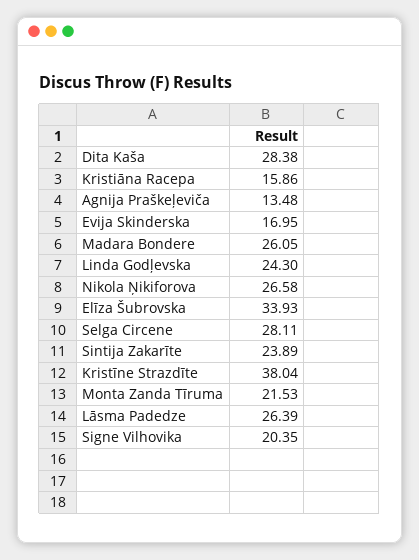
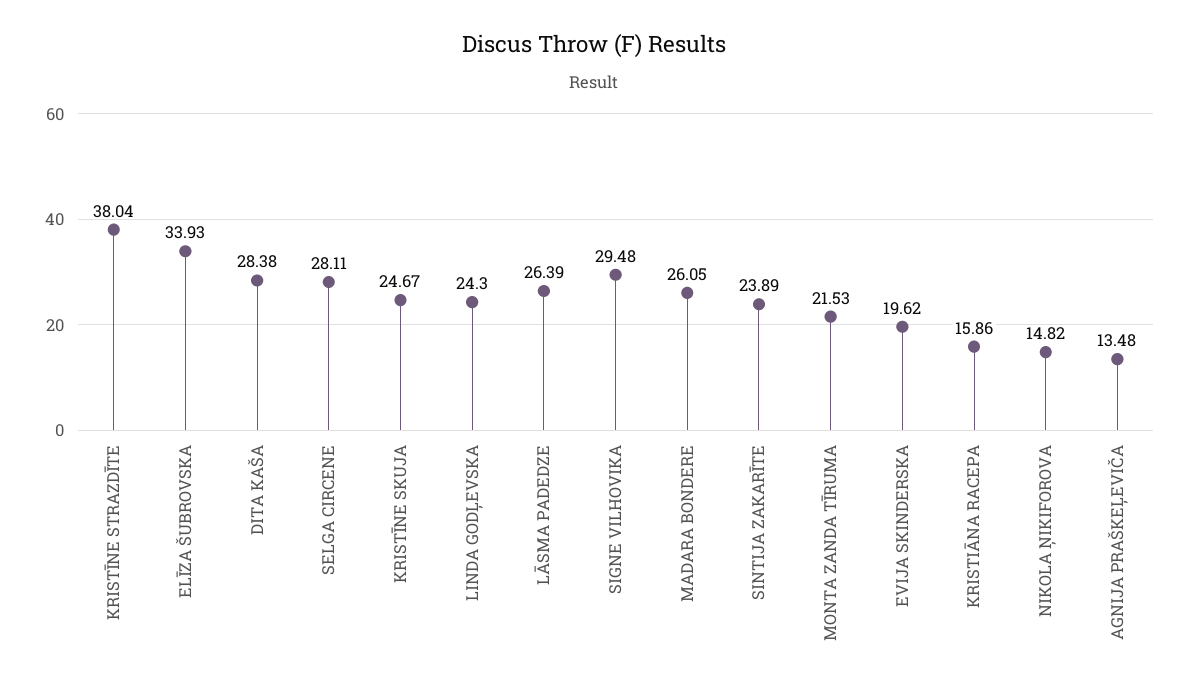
  {
    "Dita Kaša": 28.38,
    "Kristiāna Racepa": 15.86,
    "Agnija Praškeļeviča": 13.48,
-   "Evija Skinderska": 16.95,
+   "Evija Skinderska": 19.62,
    "Madara Bondere": 26.05,
    "Linda Godļevska": 24.3,
-   "Nikola Ņikiforova": 26.58,
+   "Nikola Ņikiforova": 14.82,
    "Elīza Šubrovska": 33.93,
    "Selga Circene": 28.11,
    "Sintija Zakarīte": 23.89,
    "Kristīne Strazdīte": 38.04,
    "Monta Zanda Tīruma": 21.53,
    "Lāsma Padedze": 26.39,
-   "Signe Vilhovika": 20.35
+   "Signe Vilhovika": 29.48,
+   "KRISTĪNE SKUJA": 24.67
  }

